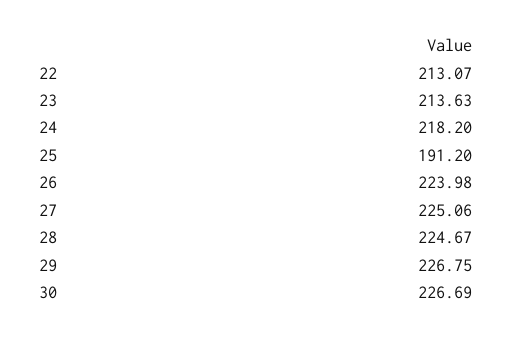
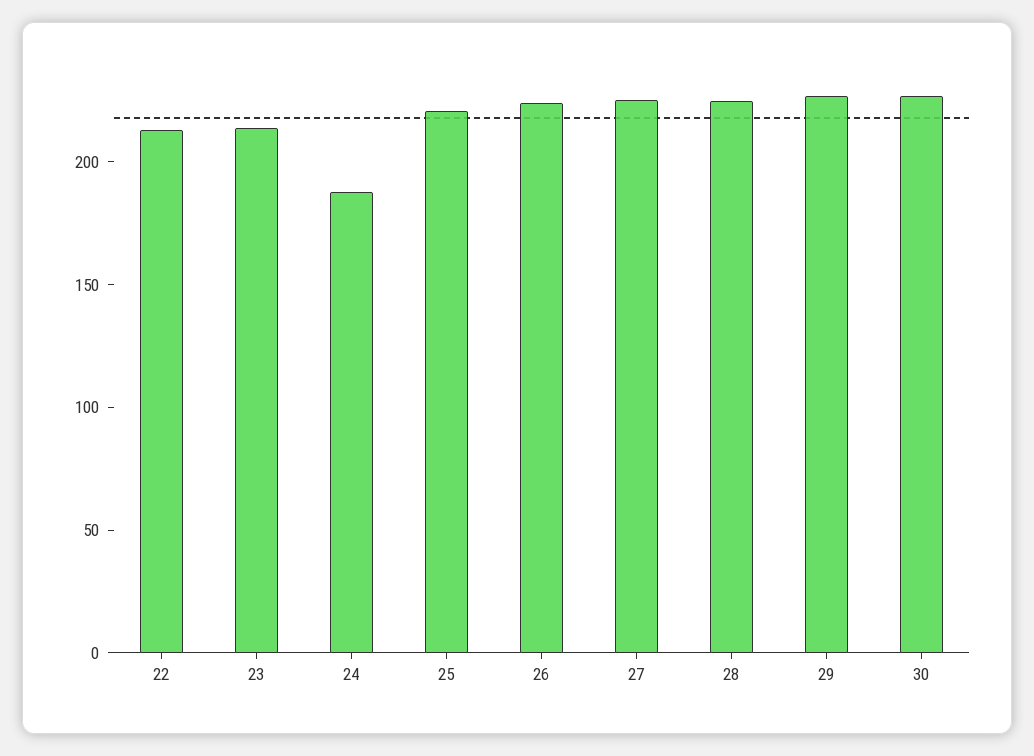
  {
    "22": 213.07,
    "23": 213.63,
-   "24": 218.2,
+   "24": 190,
-   "25": 191.2,
+   "25": 220,
    "26": 223.98,
    "27": 225.06,
    "28": 224.67,
    "29": 226.75,
    "30": 226.69
  }

